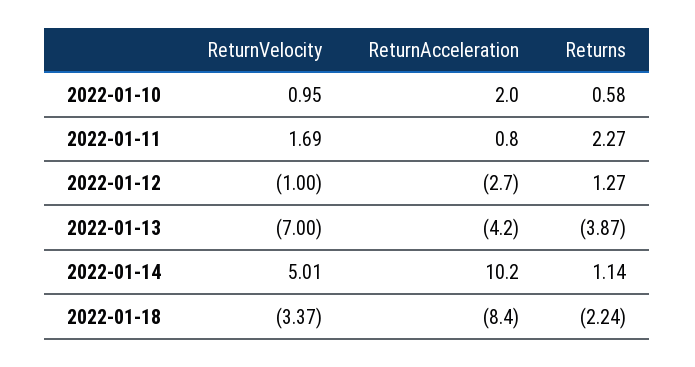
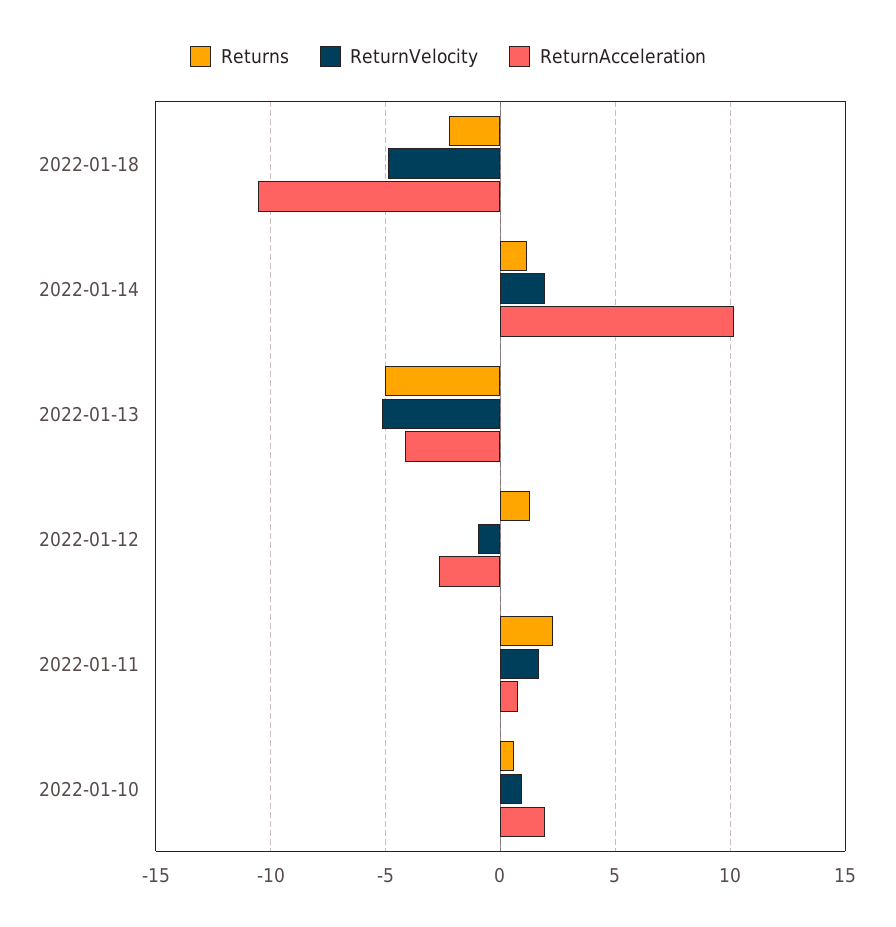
  {
    "ReturnVelocity": {
      "2022-01-10": 0.95,
      "2022-01-11": 1.69,
      "2022-01-12": -1,
-     "2022-01-13": -7,
+     "2022-01-13": -5,
-     "2022-01-14": 5.01,
+     "2022-01-14": 2,
-     "2022-01-18": -3.37
+     "2022-01-18": -5
    },
    "ReturnAcceleration": {
      "2022-01-10": 2,
      "2022-01-11": 0.8,
      "2022-01-12": -2.7,
      "2022-01-13": -4.2,
      "2022-01-14": 10.2,
-     "2022-01-18": -8.4
+     "2022-01-18": -10.5
    },
    "Returns": {
      "2022-01-10": 0.58,
      "2022-01-11": 2.27,
      "2022-01-12": 1.27,
-     "2022-01-13": -3.87,
+     "2022-01-13": -5,
      "2022-01-14": 1.14,
      "2022-01-18": -2.24
    }
  }

